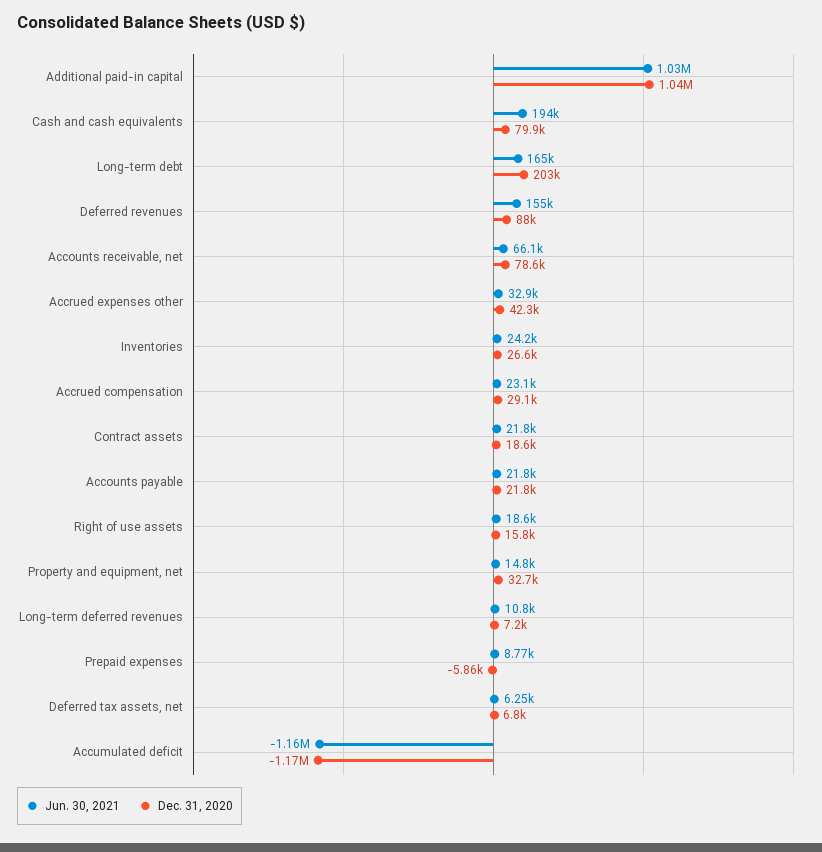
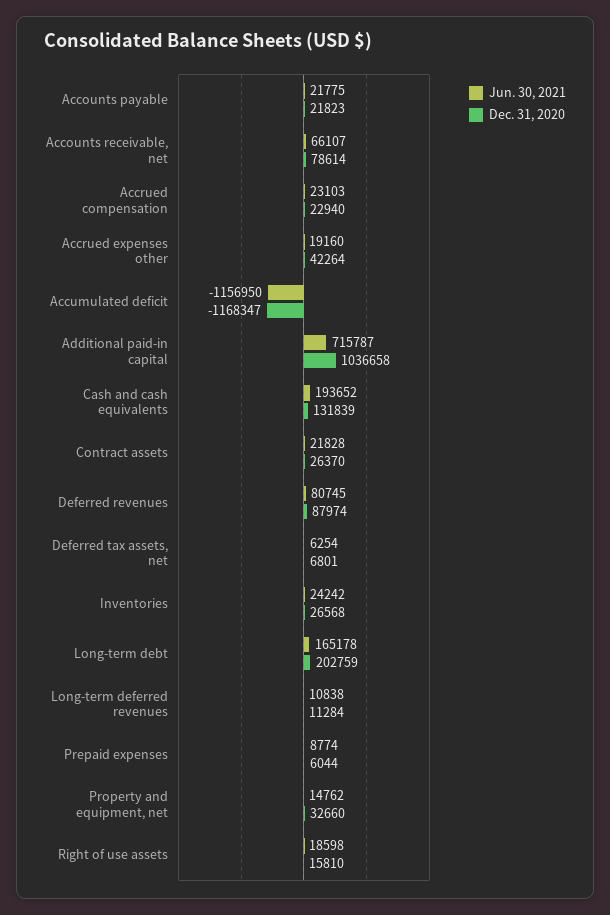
  {
    "Jun. 30, 2021": {
-     "Additional paid-in capital": 1030000,
+     "Additional paid-in capital": 715787,
      "Cash and cash equivalents": 193652,
      "Long-term debt": 165178,
-     "Deferred revenues": 155000,
+     "Deferred revenues": 80745,
      "Accounts receivable, net": 66107,
-     "Accrued expenses other": 32900,
+     "Accrued expenses other": 19160,
      "Inventories": 24242,
      "Accrued compensation": 23103,
      "Contract assets": 21828,
      "Accounts payable": 21775,
      "Right of use assets": 18598,
      "Property and equipment, net": 14762,
      "Long-term deferred revenues": 10838,
      "Prepaid expenses": 8774,
      "Deferred tax assets, net": 6254,
      "Accumulated deficit": -1156950
    },
    "Dec. 31, 2020": {
      "Additional paid-in capital": 1036658,
-     "Cash and cash equivalents": 79900,
+     "Cash and cash equivalents": 131839,
      "Long-term debt": 202759,
      "Deferred revenues": 87974,
      "Accounts receivable, net": 78614,
      "Accrued expenses other": 42264,
      "Inventories": 26568,
-     "Accrued compensation": 29100,
+     "Accrued compensation": 22940,
-     "Contract assets": 18600,
+     "Contract assets": 26370,
      "Accounts payable": 21823,
      "Right of use assets": 15810,
      "Property and equipment, net": 32660,
-     "Long-term deferred revenues": 7200,
+     "Long-term deferred revenues": 11284,
-     "Prepaid expenses": -5860,
+     "Prepaid expenses": 6044,
      "Deferred tax assets, net": 6801,
      "Accumulated deficit": -1168347
    }
  }

